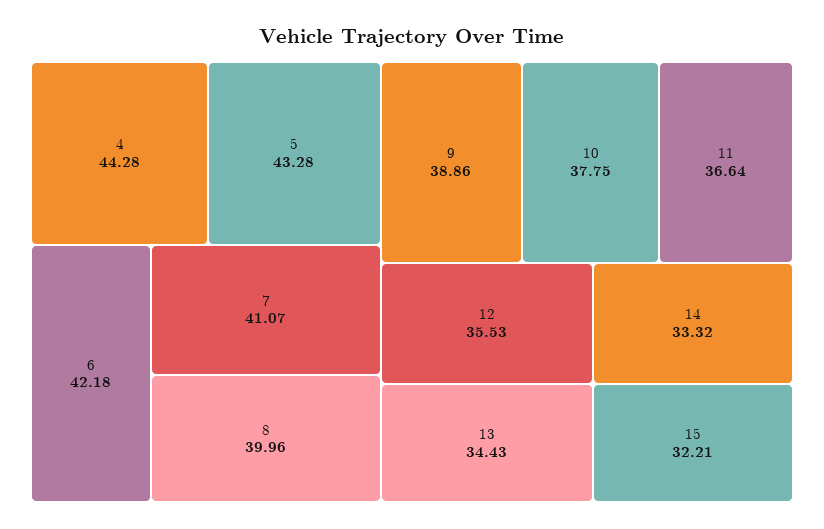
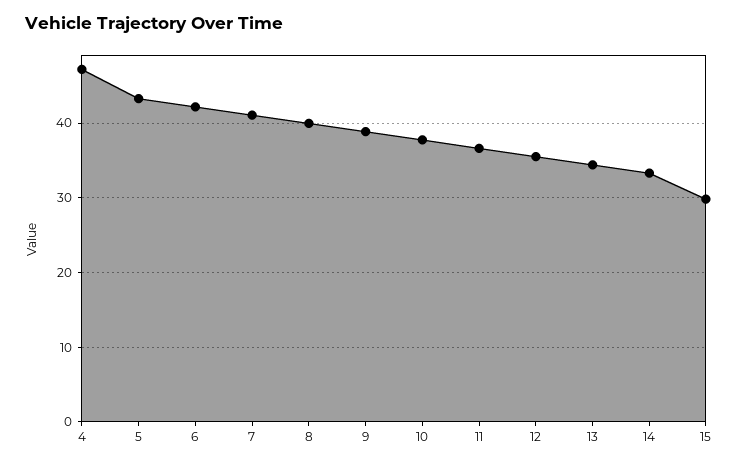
  {
-   "4": 44.28,
+   "4": 47,
    "5": 43.28,
    "6": 42.18,
    "7": 41.07,
    "8": 39.96,
    "9": 38.86,
    "10": 37.75,
    "11": 36.64,
    "12": 35.53,
    "13": 34.43,
    "14": 33.32,
-   "15": 32.21
+   "15": 30
  }

